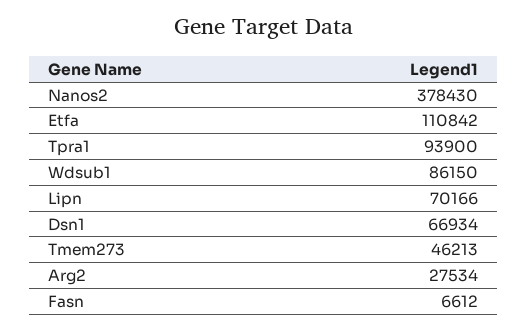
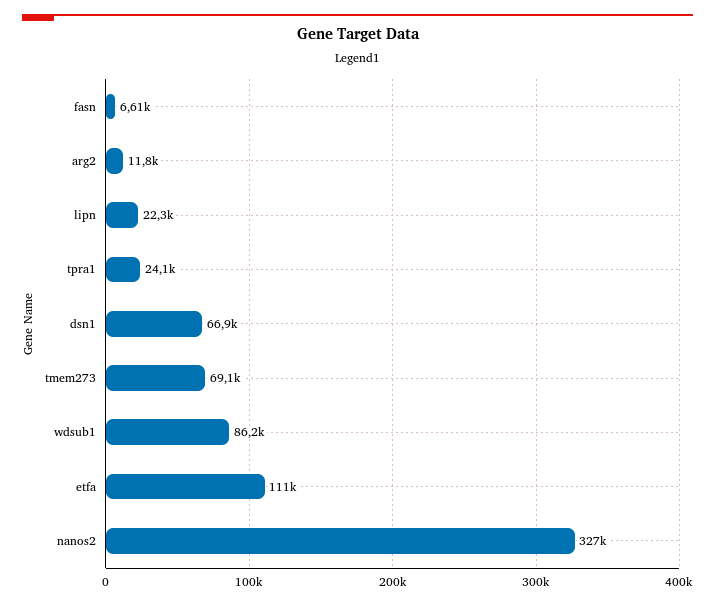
  {
-   "Nanos2": 378430,
+   "Nanos2": 327000,
    "Etfa": 110842,
-   "Tpra1": 93900,
+   "Tpra1": 24100,
    "Wdsub1": 86150,
-   "Lipn": 70166,
+   "Lipn": 22300,
    "Dsn1": 66934,
-   "Tmem273": 46213,
+   "Tmem273": 69100,
-   "Arg2": 27534,
+   "Arg2": 11800,
    "Fasn": 6612
  }

